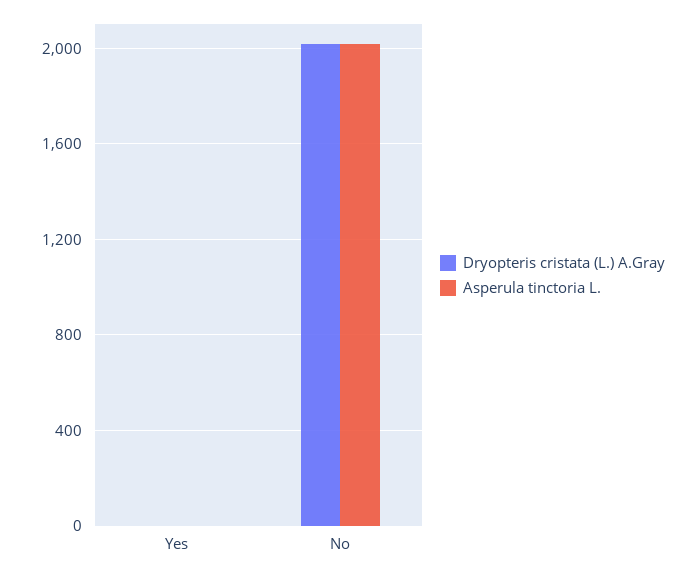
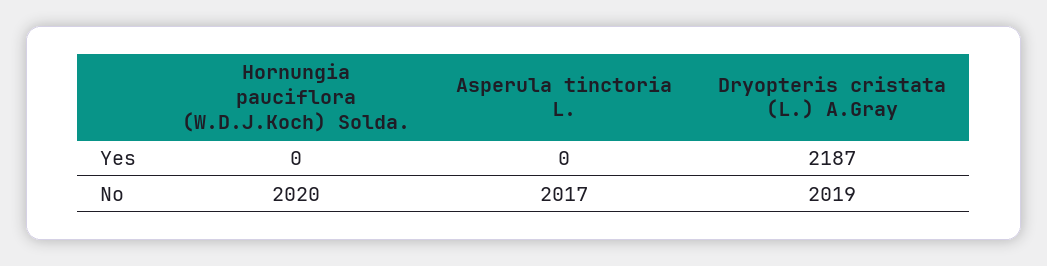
  {
    "Dryopteris cristata (L.) A.Gray": {
-     "Yes": 0,
+     "Yes": 2187,
      "No": 2019
    },
    "Asperula tinctoria L.": {
      "Yes": 0,
      "No": 2017
-   }
+   },
+   "Hornungia pauciflora (W.D.J.Koch) Solda.": {
+     "Yes": 0,
+     "No": 2020
+   }
  }

